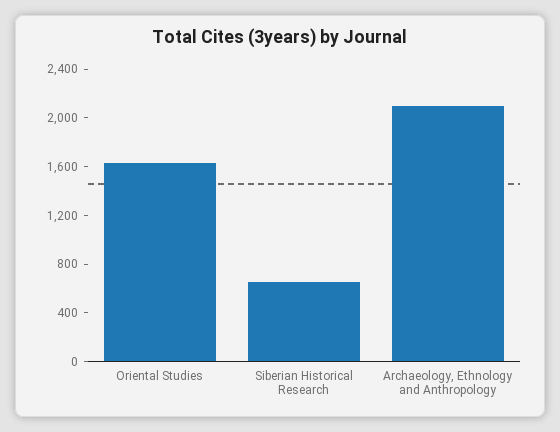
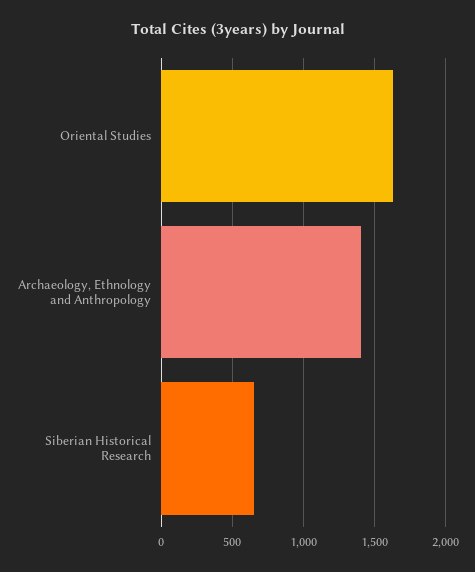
  {
    "Oriental Studies": 1650,
    "Siberian Historical Research": 650,
-   "Archaeology, Ethnology and Anthropology": 2100
+   "Archaeology, Ethnology and Anthropology": 1400
  }

